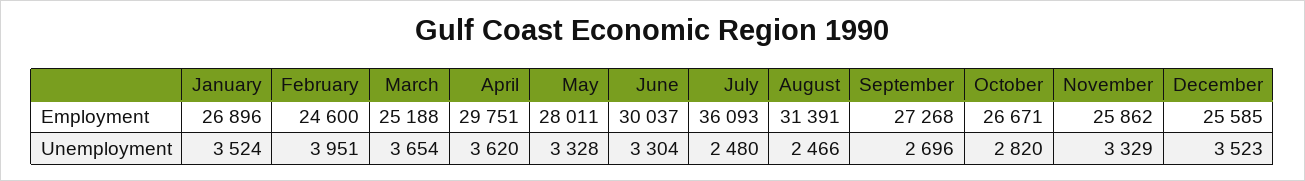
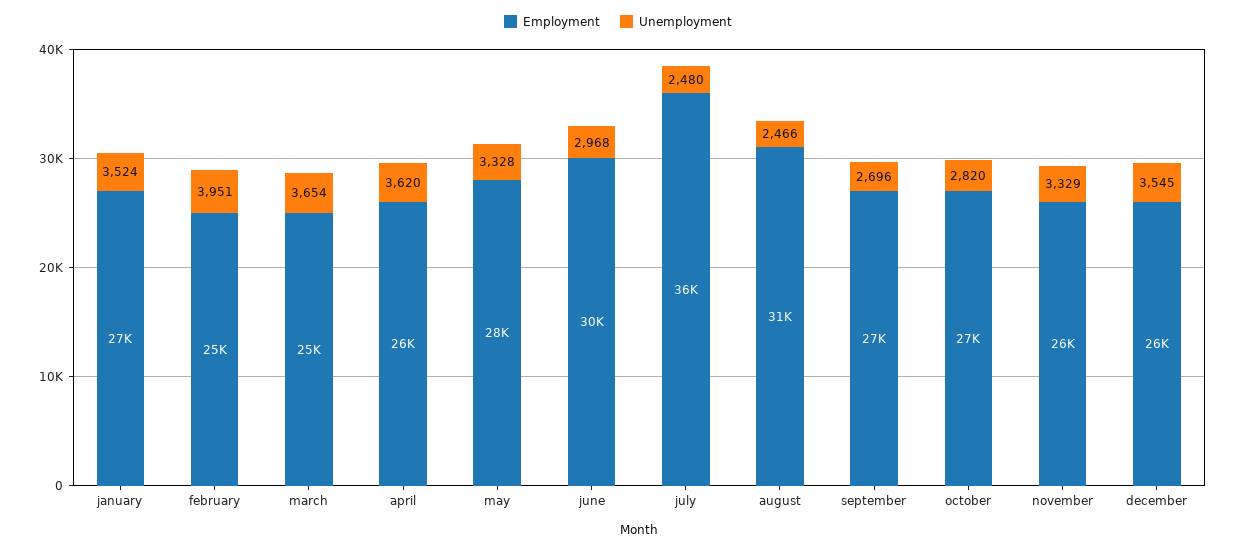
  {
    "Employment": {
      "January": 26896,
      "February": 24600,
      "March": 25188,
-     "April": 29751,
+     "April": 26000,
      "May": 28011,
      "June": 30037,
      "July": 36093,
      "August": 31391,
      "September": 27268,
      "October": 26671,
      "November": 25862,
      "December": 25585
    },
    "Unemployment": {
      "January": 3524,
      "February": 3951,
      "March": 3654,
      "April": 3620,
      "May": 3328,
-     "June": 3304,
+     "June": 2968,
      "July": 2480,
      "August": 2466,
      "September": 2696,
      "October": 2820,
      "November": 3329,
-     "December": 3523
+     "December": 3545
    }
  }

